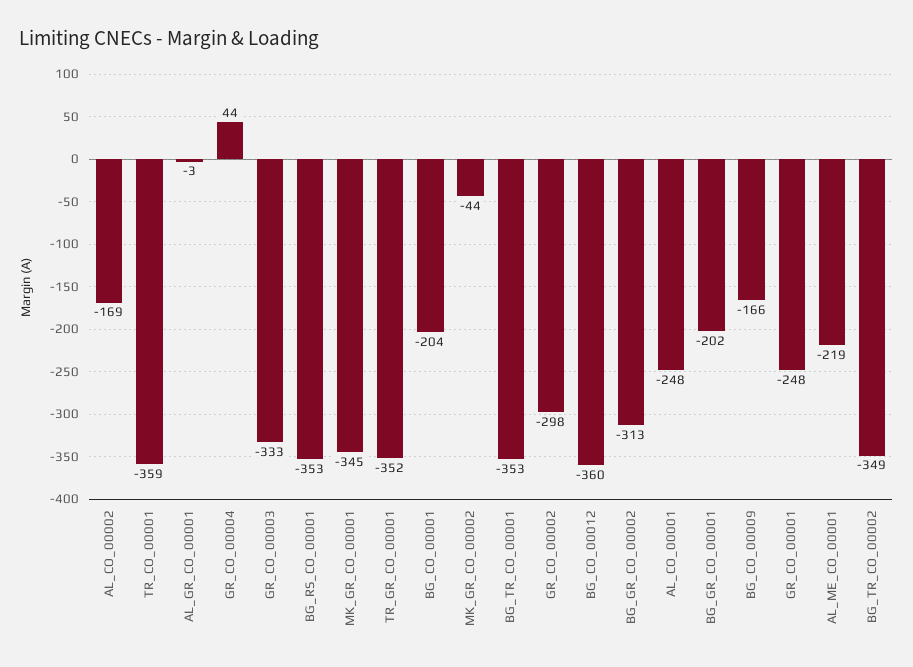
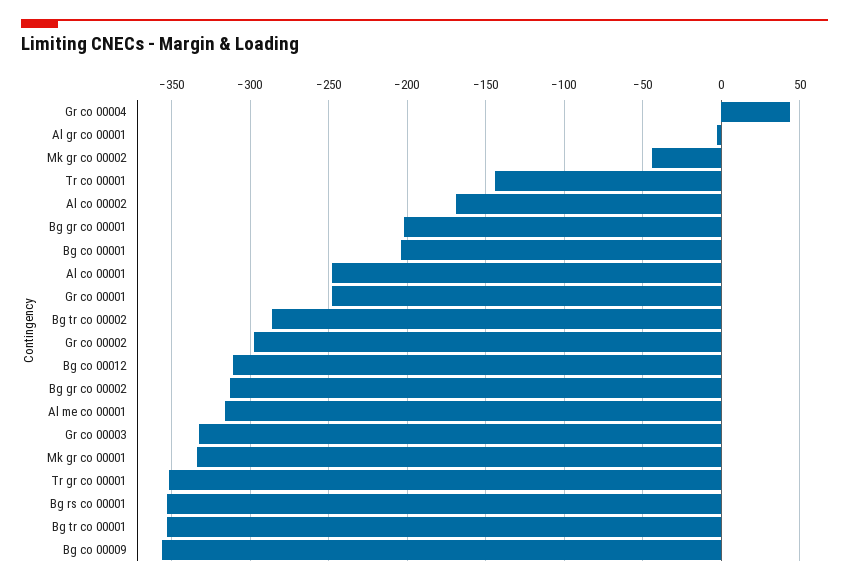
  {
    "AL_CO_00002": -169,
-   "TR_CO_00001": -359,
+   "TR_CO_00001": -145,
    "AL_GR_CO_00001": -3,
    "GR_CO_00004": 44,
    "GR_CO_00003": -333,
    "BG_RS_CO_00001": -353,
-   "MK_GR_CO_00001": -345,
+   "MK_GR_CO_00001": -335,
    "TR_GR_CO_00001": -352,
    "BG_CO_00001": -204,
    "MK_GR_CO_00002": -44,
    "BG_TR_CO_00001": -353,
    "GR_CO_00002": -298,
-   "BG_CO_00012": -360,
+   "BG_CO_00012": -310,
    "BG_GR_CO_00002": -313,
    "AL_CO_00001": -248,
    "BG_GR_CO_00001": -202,
-   "BG_CO_00009": -166,
+   "BG_CO_00009": -355,
    "GR_CO_00001": -248,
-   "AL_ME_CO_00001": -219,
+   "AL_ME_CO_00001": -315,
-   "BG_TR_CO_00002": -349
+   "BG_TR_CO_00002": -285
  }

